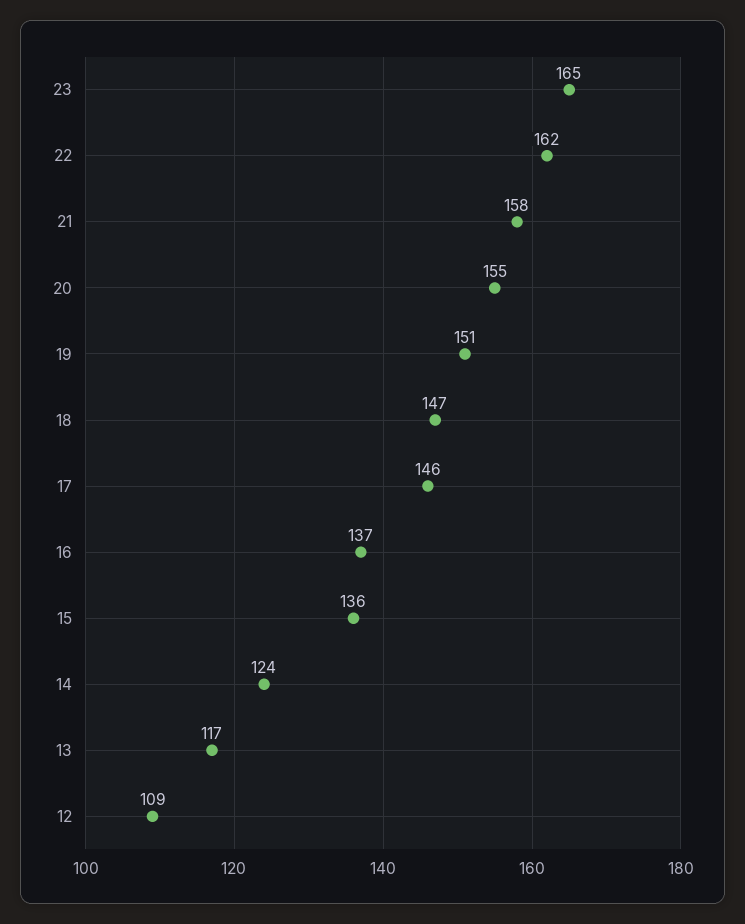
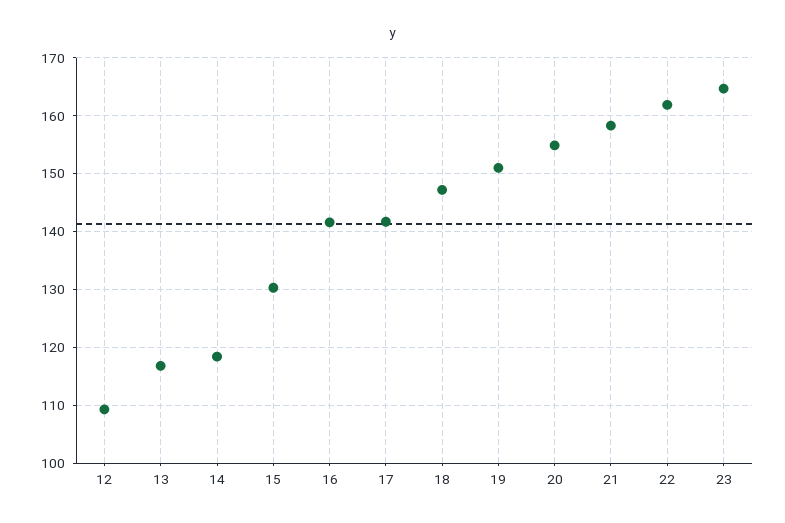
  {
    "23": 165,
    "22": 162,
    "21": 158,
    "20": 155,
    "19": 151,
    "18": 147,
-   "17": 146,
+   "17": 142,
-   "16": 137,
+   "16": 142,
-   "15": 136,
+   "15": 130,
-   "14": 124,
+   "14": 118,
    "13": 117,
    "12": 109
  }

